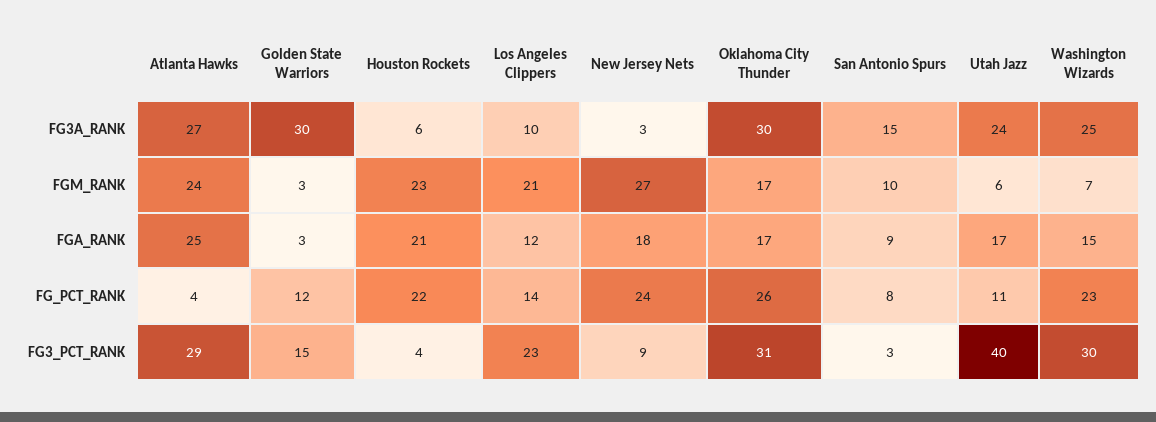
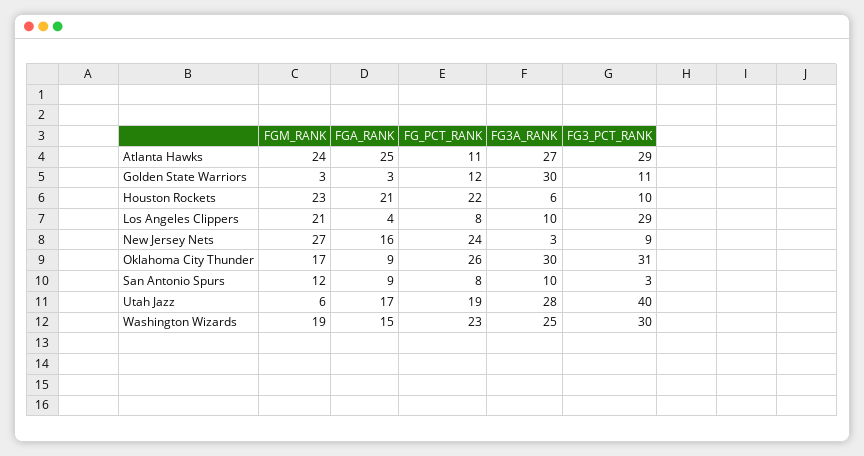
  {
    "Atlanta Hawks": {
      "FG3A_RANK": 27,
      "FGM_RANK": 24,
      "FGA_RANK": 25,
-     "FG_PCT_RANK": 4,
+     "FG_PCT_RANK": 11,
      "FG3_PCT_RANK": 29
    },
    "Golden State Warriors": {
      "FG3A_RANK": 30,
      "FGM_RANK": 3,
      "FGA_RANK": 3,
      "FG_PCT_RANK": 12,
-     "FG3_PCT_RANK": 15
+     "FG3_PCT_RANK": 11
    },
    "Houston Rockets": {
      "FG3A_RANK": 6,
      "FGM_RANK": 23,
      "FGA_RANK": 21,
      "FG_PCT_RANK": 22,
-     "FG3_PCT_RANK": 4
+     "FG3_PCT_RANK": 10
    },
    "Los Angeles Clippers": {
      "FG3A_RANK": 10,
      "FGM_RANK": 21,
-     "FGA_RANK": 12,
+     "FGA_RANK": 4,
-     "FG_PCT_RANK": 14,
+     "FG_PCT_RANK": 8,
-     "FG3_PCT_RANK": 23
+     "FG3_PCT_RANK": 29
    },
    "New Jersey Nets": {
      "FG3A_RANK": 3,
      "FGM_RANK": 27,
-     "FGA_RANK": 18,
+     "FGA_RANK": 16,
      "FG_PCT_RANK": 24,
      "FG3_PCT_RANK": 9
    },
    "Oklahoma City Thunder": {
      "FG3A_RANK": 30,
      "FGM_RANK": 17,
-     "FGA_RANK": 17,
+     "FGA_RANK": 9,
      "FG_PCT_RANK": 26,
      "FG3_PCT_RANK": 31
    },
    "San Antonio Spurs": {
-     "FG3A_RANK": 15,
+     "FG3A_RANK": 10,
-     "FGM_RANK": 10,
+     "FGM_RANK": 12,
      "FGA_RANK": 9,
      "FG_PCT_RANK": 8,
      "FG3_PCT_RANK": 3
    },
    "Utah Jazz": {
-     "FG3A_RANK": 24,
+     "FG3A_RANK": 28,
      "FGM_RANK": 6,
      "FGA_RANK": 17,
-     "FG_PCT_RANK": 11,
+     "FG_PCT_RANK": 19,
      "FG3_PCT_RANK": 40
    },
    "Washington Wizards": {
      "FG3A_RANK": 25,
-     "FGM_RANK": 7,
+     "FGM_RANK": 19,
      "FGA_RANK": 15,
      "FG_PCT_RANK": 23,
      "FG3_PCT_RANK": 30
    }
  }

